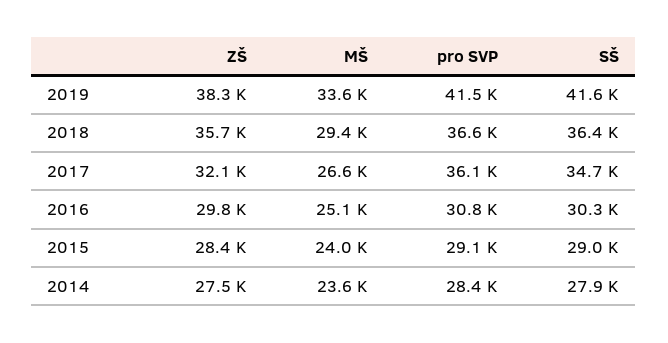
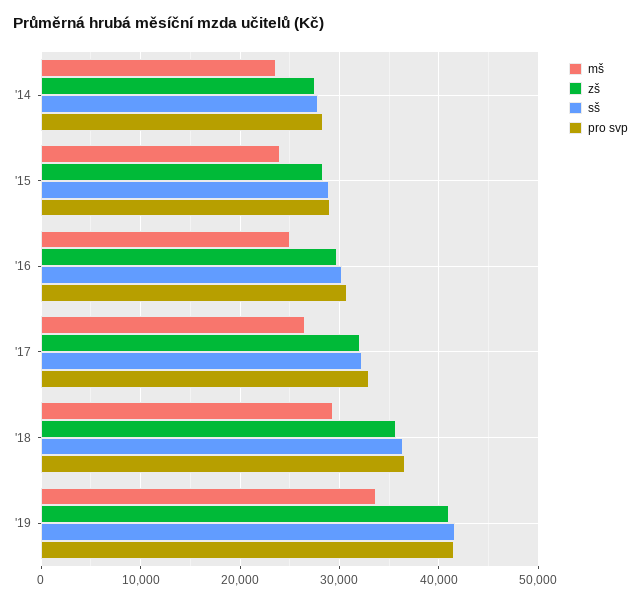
  {
    "ZŠ": {
-     "2019": 38300,
+     "2019": 41000,
      "2018": 35700,
      "2017": 32100,
      "2016": 29800,
      "2015": 28400,
      "2014": 27500
    },
    "MŠ": {
      "2019": 33600,
      "2018": 29400,
      "2017": 26600,
      "2016": 25100,
      "2015": 24000,
      "2014": 23600
    },
    "pro SVP": {
      "2019": 41500,
      "2018": 36600,
-     "2017": 36100,
+     "2017": 33000,
      "2016": 30800,
      "2015": 29100,
      "2014": 28400
    },
    "SŠ": {
      "2019": 41600,
      "2018": 36400,
-     "2017": 34700,
+     "2017": 32000,
      "2016": 30300,
      "2015": 29000,
      "2014": 27900
    }
  }

